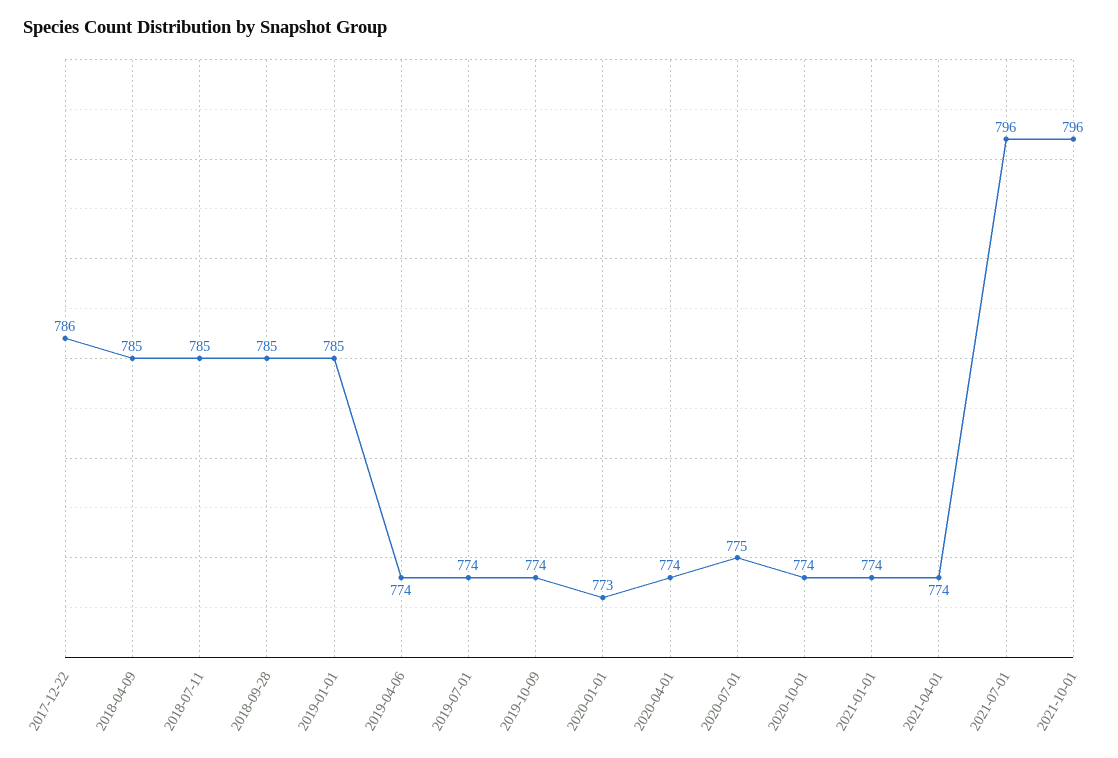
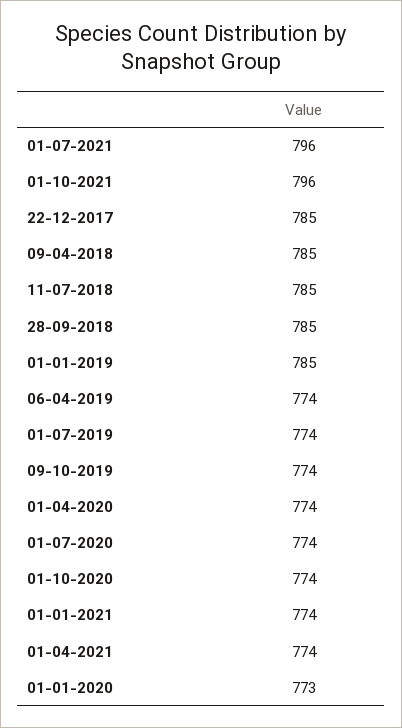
  {
-   "2017-12-22": 786,
+   "2017-12-22": 785,
    "2018-04-09": 785,
    "2018-07-11": 785,
    "2018-09-28": 785,
    "2019-01-01": 785,
    "2019-04-06": 774,
    "2019-07-01": 774,
    "2019-10-09": 774,
    "2020-01-01": 773,
    "2020-04-01": 774,
-   "2020-07-01": 775,
+   "2020-07-01": 774,
    "2020-10-01": 774,
    "2021-01-01": 774,
    "2021-04-01": 774,
    "2021-07-01": 796,
    "2021-10-01": 796
  }

